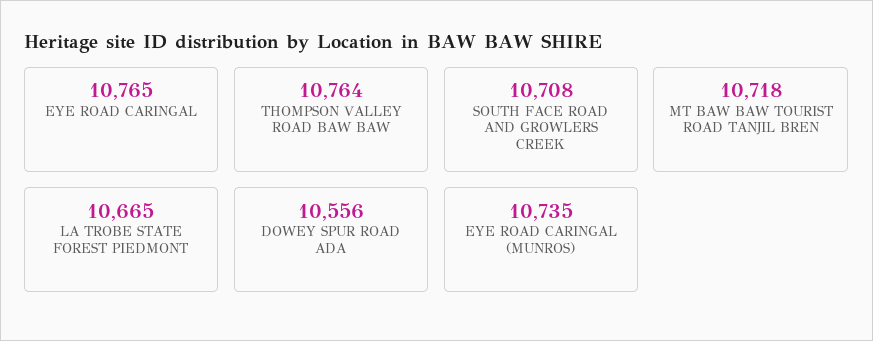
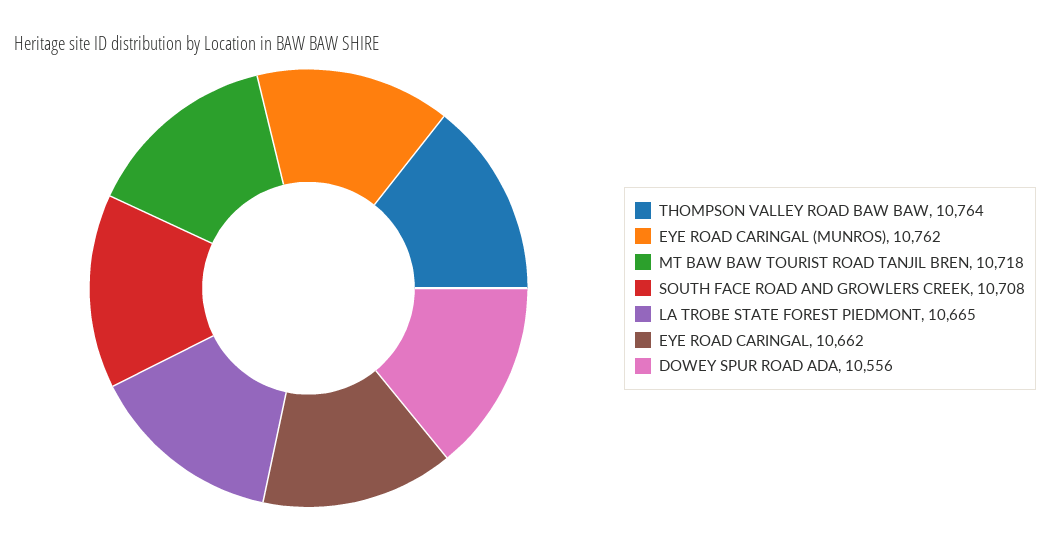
  {
-   "EYE ROAD CARINGAL": 10765,
+   "EYE ROAD CARINGAL": 10662,
    "THOMPSON VALLEY ROAD BAW BAW": 10764,
    "SOUTH FACE ROAD AND GROWLERS CREEK": 10708,
    "MT BAW BAW TOURIST ROAD TANJIL BREN": 10718,
    "LA TROBE STATE FOREST PIEDMONT": 10665,
    "DOWEY SPUR ROAD ADA": 10556,
-   "EYE ROAD CARINGAL (MUNROS)": 10735
+   "EYE ROAD CARINGAL (MUNROS)": 10762
  }

